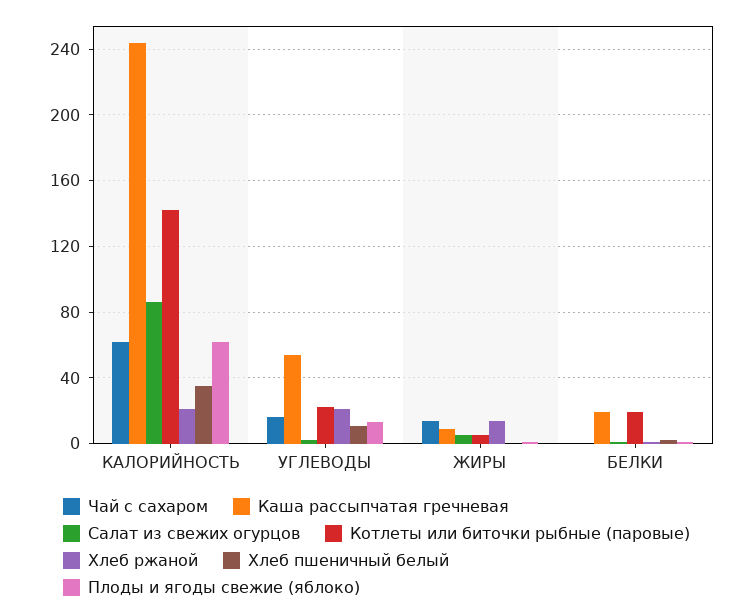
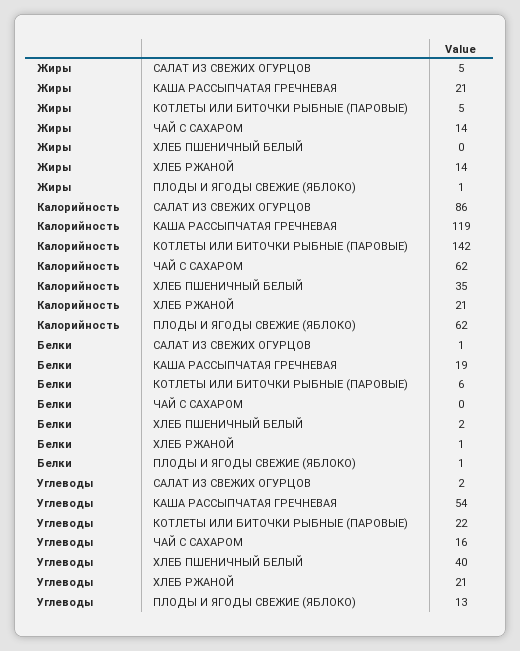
  {
    "Чай с сахаром": {
      "КАЛОРИЙНОСТЬ": 62,
      "УГЛЕВОДЫ": 16,
      "ЖИРЫ": 14,
      "БЕЛКИ": 0
    },
    "Каша рассыпчатая гречневая": {
-     "КАЛОРИЙНОСТЬ": 245,
+     "КАЛОРИЙНОСТЬ": 119,
      "УГЛЕВОДЫ": 54,
-     "ЖИРЫ": 10,
+     "ЖИРЫ": 21,
      "БЕЛКИ": 19
    },
    "Салат из свежих огурцов": {
      "КАЛОРИЙНОСТЬ": 86,
      "УГЛЕВОДЫ": 2,
      "ЖИРЫ": 5,
      "БЕЛКИ": 1
    },
    "Котлеты или биточки рыбные (паровые)": {
      "КАЛОРИЙНОСТЬ": 142,
      "УГЛЕВОДЫ": 22,
      "ЖИРЫ": 5,
-     "БЕЛКИ": 20
+     "БЕЛКИ": 6
    },
    "Хлеб ржаной": {
      "КАЛОРИЙНОСТЬ": 21,
      "УГЛЕВОДЫ": 21,
      "ЖИРЫ": 14,
      "БЕЛКИ": 1
    },
    "Хлеб пшеничный белый": {
      "КАЛОРИЙНОСТЬ": 35,
-     "УГЛЕВОДЫ": 10,
+     "УГЛЕВОДЫ": 40,
      "ЖИРЫ": 0,
      "БЕЛКИ": 2
    },
    "Плоды и ягоды свежие (яблоко)": {
      "КАЛОРИЙНОСТЬ": 62,
      "УГЛЕВОДЫ": 13,
      "ЖИРЫ": 1,
      "БЕЛКИ": 1
    }
  }

